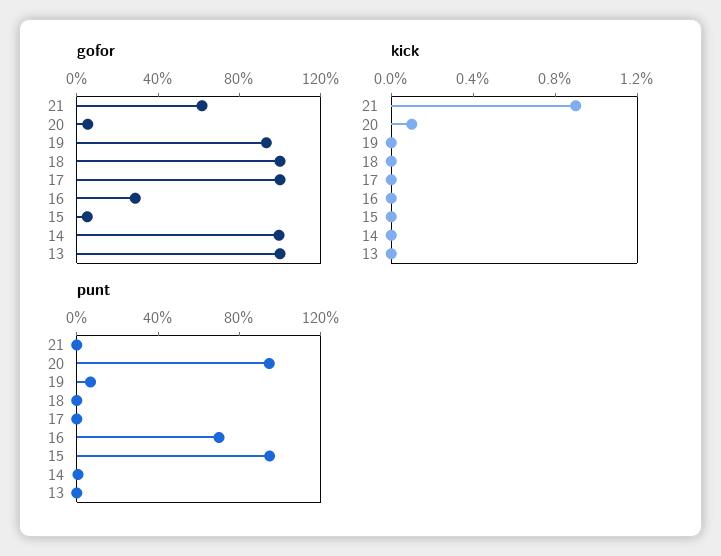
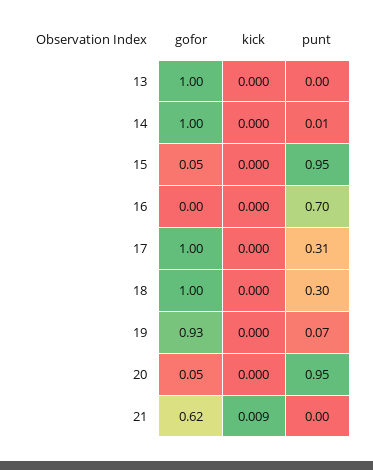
  {
    "gofor": {
      "21": 0.62,
      "20": 0.05,
      "19": 0.93,
      "18": 1,
      "17": 1,
-     "16": 0.3,
+     "16": 0,
      "15": 0.05,
      "14": 1,
      "13": 1
    },
    "kick": {
      "21": 0.009,
-     "20": 0.001,
+     "20": 0,
      "19": 0,
      "18": 0,
      "17": 0,
      "16": 0,
      "15": 0,
      "14": 0,
      "13": 0
    },
    "punt": {
      "21": 0,
      "20": 0.95,
      "19": 0.07,
-     "18": 0,
+     "18": 0.3,
-     "17": 0,
+     "17": 0.31,
      "16": 0.7,
      "15": 0.95,
      "14": 0.01,
      "13": 0
    }
  }

